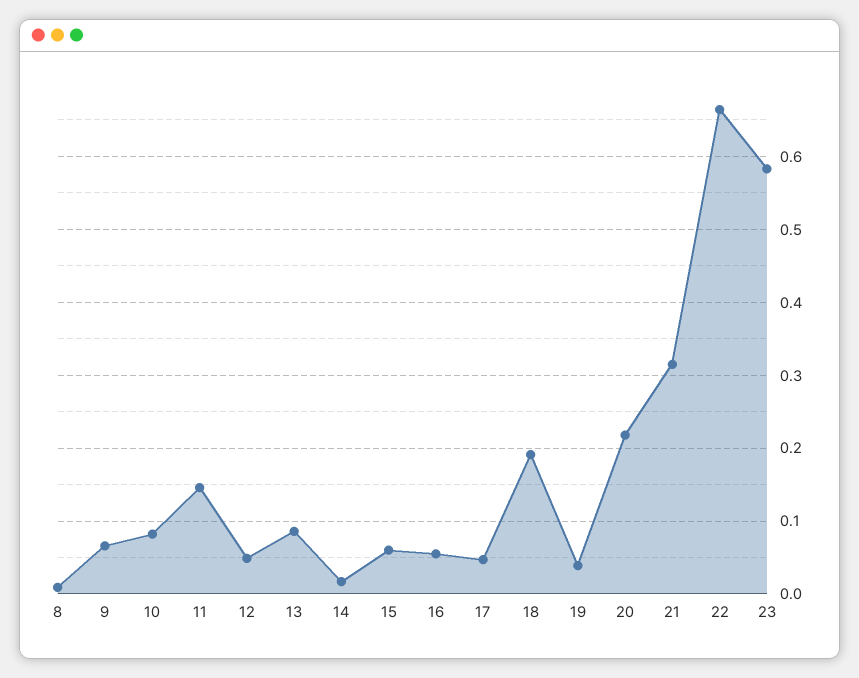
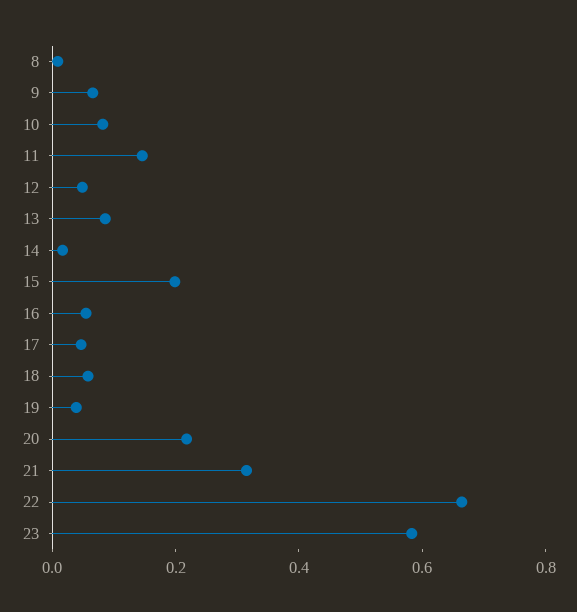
  {
    "8": 0.01,
    "9": 0.07,
    "10": 0.08,
    "11": 0.15,
    "12": 0.05,
    "13": 0.09,
    "14": 0.02,
-   "15": 0.06,
+   "15": 0.2,
    "16": 0.06,
    "17": 0.05,
-   "18": 0.19,
+   "18": 0.05,
    "19": 0.04,
    "20": 0.22,
    "21": 0.32,
    "22": 0.66,
    "23": 0.58
  }

